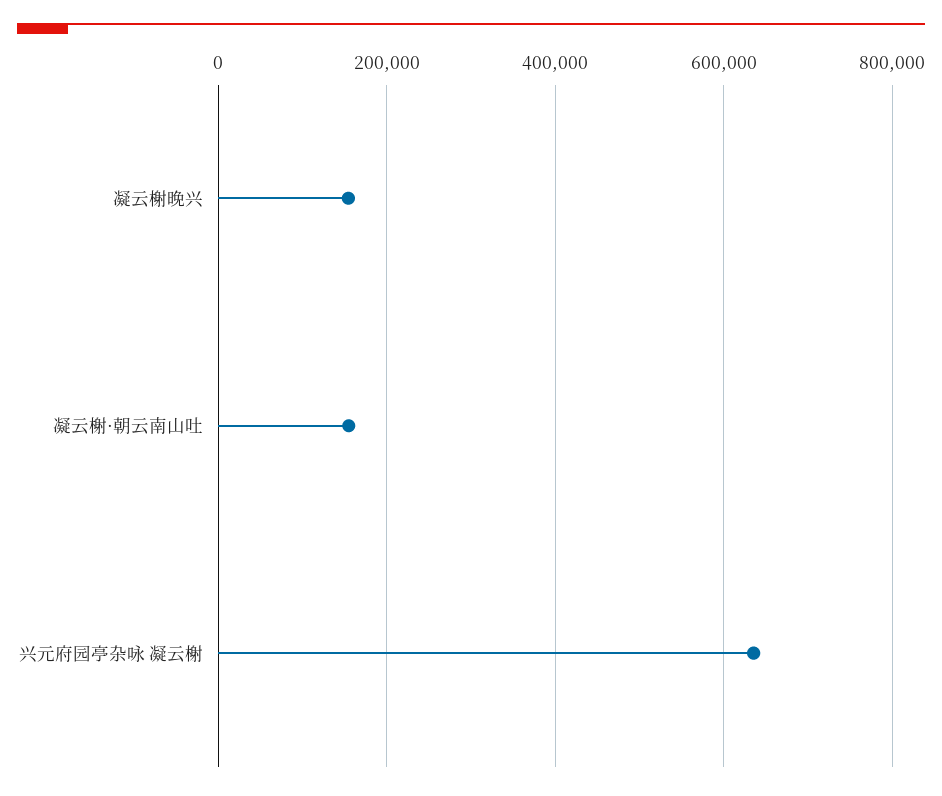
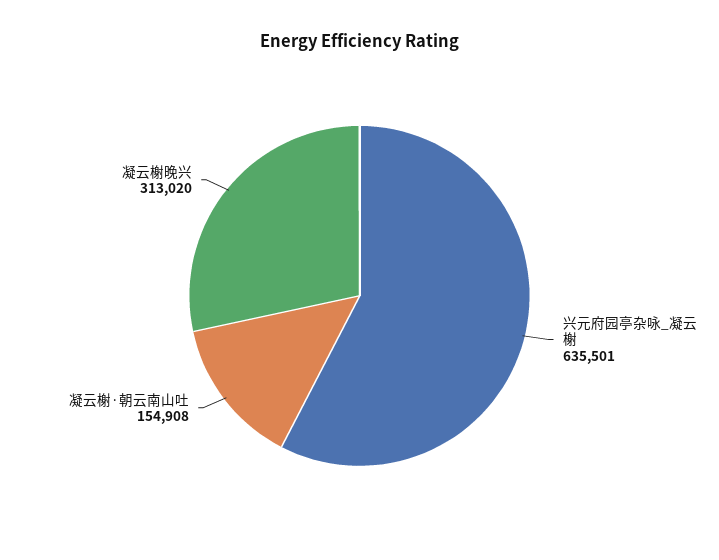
  {
-   "凝云榭晚兴": 160000,
+   "凝云榭晚兴": 313020,
    "凝云榭·朝云南山吐": 154908,
    "兴元府园亭杂咏 凝云榭": 635501
  }

